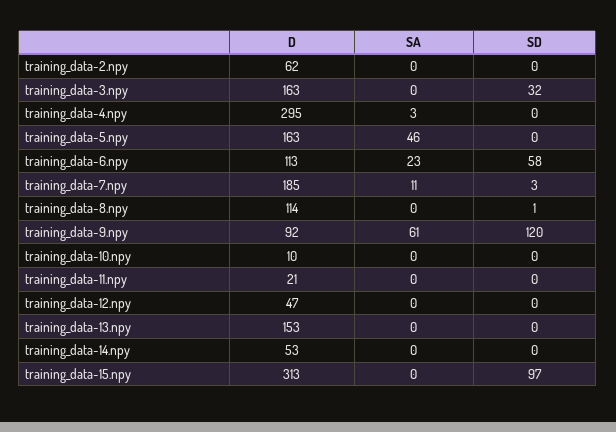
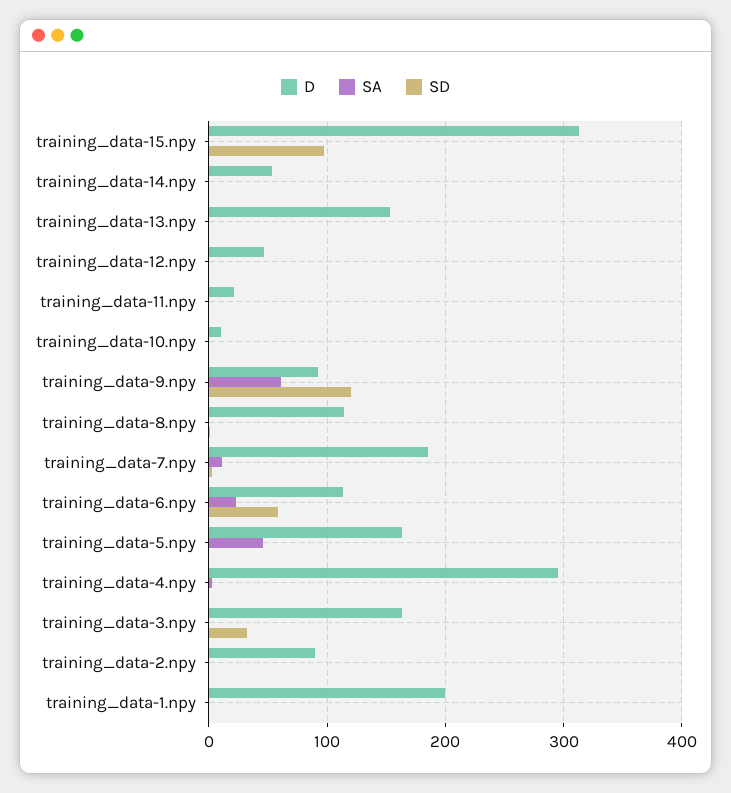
  {
    "D": {
-     "training_data-2.npy": 62,
+     "training_data-2.npy": 90,
      "training_data-3.npy": 163,
      "training_data-4.npy": 295,
      "training_data-5.npy": 163,
      "training_data-6.npy": 113,
      "training_data-7.npy": 185,
      "training_data-8.npy": 114,
      "training_data-9.npy": 92,
      "training_data-10.npy": 10,
      "training_data-11.npy": 21,
      "training_data-12.npy": 47,
      "training_data-13.npy": 153,
      "training_data-14.npy": 53,
-     "training_data-15.npy": 313
+     "training_data-15.npy": 313,
+     "training_data-1.npy": 200
    },
    "SA": {
      "training_data-2.npy": 0,
      "training_data-3.npy": 0,
      "training_data-4.npy": 3,
      "training_data-5.npy": 46,
      "training_data-6.npy": 23,
      "training_data-7.npy": 11,
      "training_data-8.npy": 0,
      "training_data-9.npy": 61,
      "training_data-10.npy": 0,
      "training_data-11.npy": 0,
      "training_data-12.npy": 0,
      "training_data-13.npy": 0,
      "training_data-14.npy": 0,
-     "training_data-15.npy": 0
+     "training_data-15.npy": 0,
+     "training_data-1.npy": 0
    },
    "SD": {
      "training_data-2.npy": 0,
      "training_data-3.npy": 32,
      "training_data-4.npy": 0,
      "training_data-5.npy": 0,
      "training_data-6.npy": 58,
      "training_data-7.npy": 3,
      "training_data-8.npy": 1,
      "training_data-9.npy": 120,
      "training_data-10.npy": 0,
      "training_data-11.npy": 0,
      "training_data-12.npy": 0,
      "training_data-13.npy": 0,
      "training_data-14.npy": 0,
-     "training_data-15.npy": 97
+     "training_data-15.npy": 97,
+     "training_data-1.npy": 0
    }
  }

